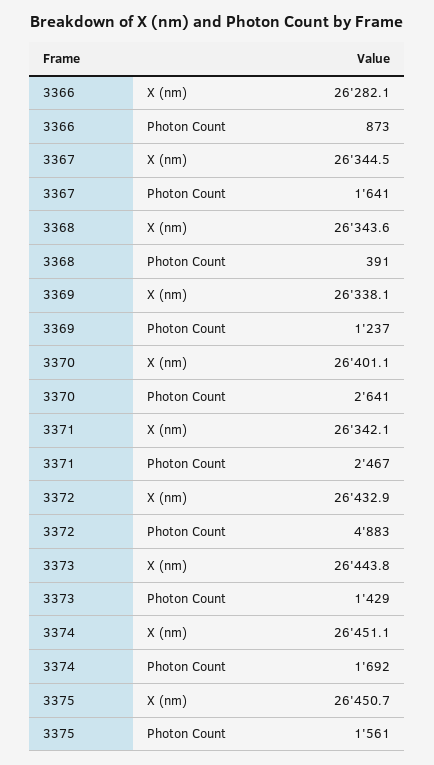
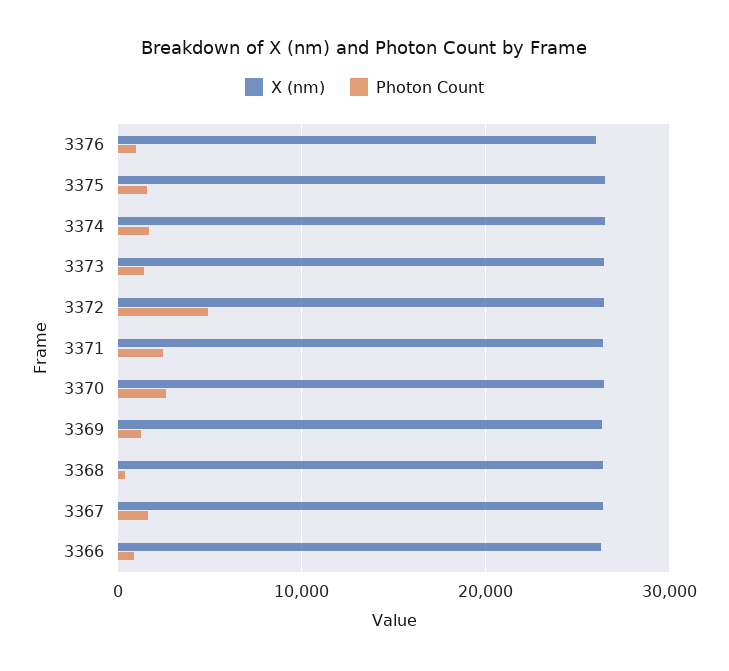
  {
    "X (nm)": {
      "3366": 26282.1,
      "3367": 26344.5,
      "3368": 26343.6,
      "3369": 26338.1,
      "3370": 26401.1,
      "3371": 26342.1,
      "3372": 26432.9,
      "3373": 26443.8,
      "3374": 26451.1,
-     "3375": 26450.7
+     "3375": 26450.7,
+     "3376": 26000
    },
    "Photon Count": {
      "3366": 873,
      "3367": 1641,
      "3368": 391,
      "3369": 1237,
      "3370": 2641,
      "3371": 2467,
      "3372": 4883,
      "3373": 1429,
      "3374": 1692,
-     "3375": 1561
+     "3375": 1561,
+     "3376": 1000
    }
  }

